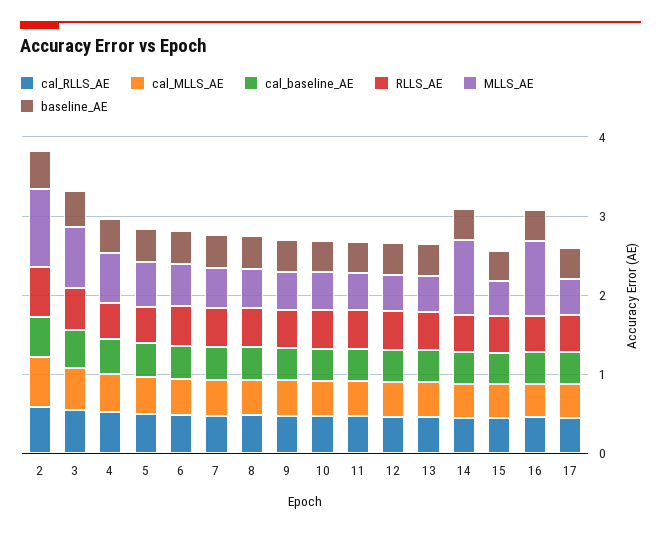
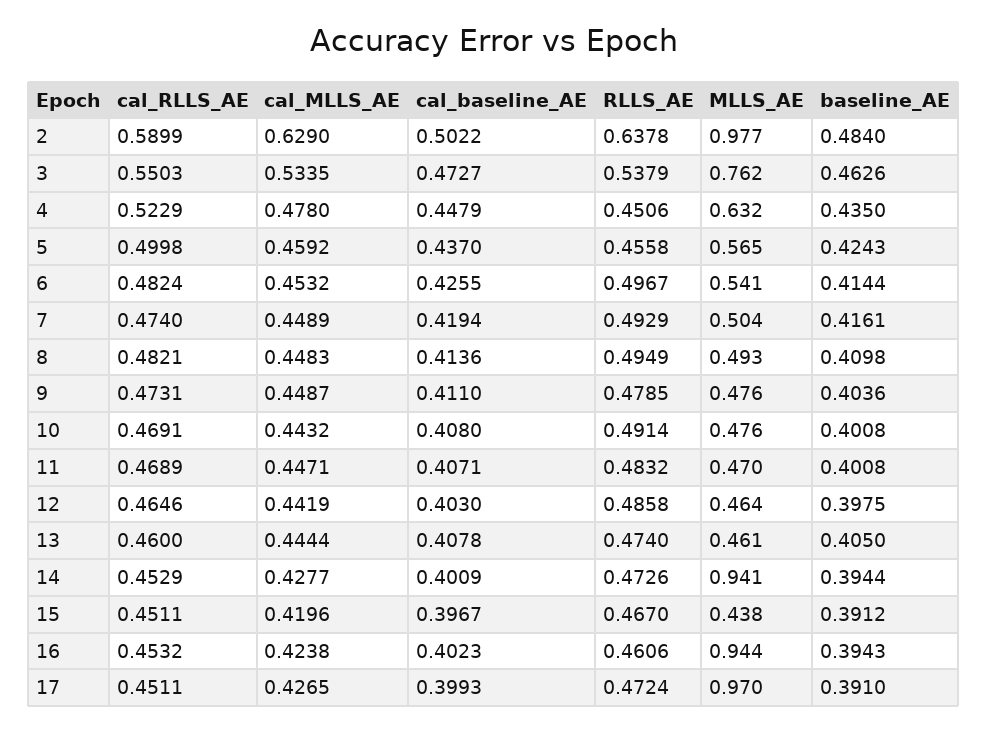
  {
    "cal_RLLS_AE": {
      "2": 0.5899,
      "3": 0.5503,
      "4": 0.5229,
      "5": 0.4998,
      "6": 0.4824,
      "7": 0.474,
      "8": 0.4821,
      "9": 0.4731,
      "10": 0.4691,
      "11": 0.4689,
      "12": 0.4646,
      "13": 0.46,
      "14": 0.4529,
      "15": 0.4511,
      "16": 0.4532,
      "17": 0.4511
    },
    "cal_MLLS_AE": {
      "2": 0.629,
      "3": 0.5335,
      "4": 0.478,
      "5": 0.4592,
      "6": 0.4532,
      "7": 0.4489,
      "8": 0.4483,
      "9": 0.4487,
      "10": 0.4432,
      "11": 0.4471,
      "12": 0.4419,
      "13": 0.4444,
      "14": 0.4277,
      "15": 0.4196,
      "16": 0.4238,
      "17": 0.4265
    },
    "cal_baseline_AE": {
      "2": 0.5022,
      "3": 0.4727,
      "4": 0.4479,
      "5": 0.437,
      "6": 0.4255,
      "7": 0.4194,
      "8": 0.4136,
      "9": 0.411,
      "10": 0.408,
      "11": 0.4071,
      "12": 0.403,
      "13": 0.4078,
      "14": 0.4009,
      "15": 0.3967,
      "16": 0.4023,
      "17": 0.3993
    },
    "RLLS_AE": {
      "2": 0.6378,
      "3": 0.5379,
      "4": 0.4506,
      "5": 0.4558,
      "6": 0.4967,
      "7": 0.4929,
      "8": 0.4949,
      "9": 0.4785,
      "10": 0.4914,
      "11": 0.4832,
      "12": 0.4858,
      "13": 0.474,
      "14": 0.4726,
      "15": 0.467,
      "16": 0.4606,
      "17": 0.4724
    },
    "MLLS_AE": {
      "2": 0.977,
      "3": 0.762,
      "4": 0.632,
      "5": 0.565,
      "6": 0.541,
      "7": 0.504,
      "8": 0.493,
      "9": 0.476,
      "10": 0.476,
      "11": 0.47,
      "12": 0.464,
      "13": 0.461,
      "14": 0.941,
      "15": 0.438,
      "16": 0.944,
-     "17": 0.4
+     "17": 0.97
    },
    "baseline_AE": {
      "2": 0.484,
      "3": 0.4626,
      "4": 0.435,
      "5": 0.4243,
      "6": 0.4144,
      "7": 0.4161,
      "8": 0.4098,
      "9": 0.4036,
      "10": 0.4008,
      "11": 0.4008,
      "12": 0.3975,
      "13": 0.405,
      "14": 0.3944,
      "15": 0.3912,
      "16": 0.3943,
      "17": 0.391
    }
  }

